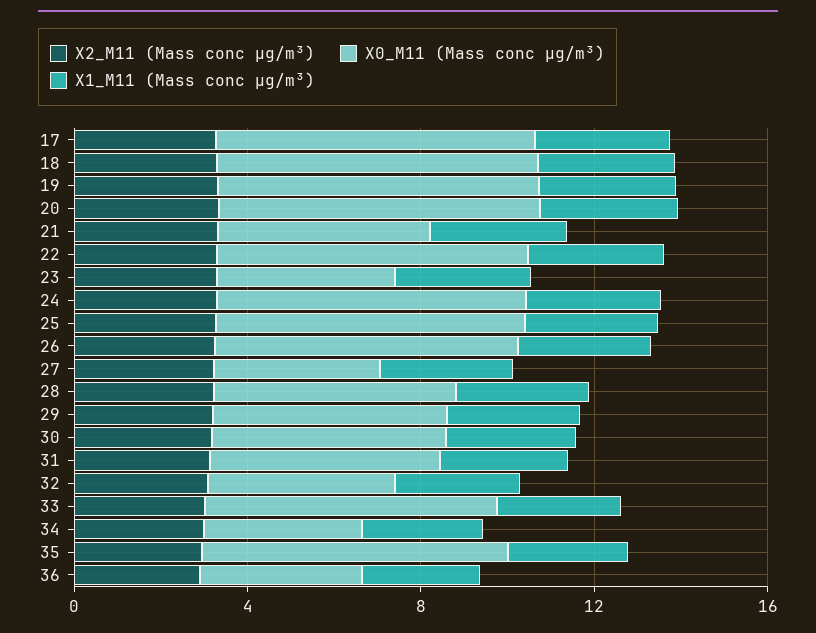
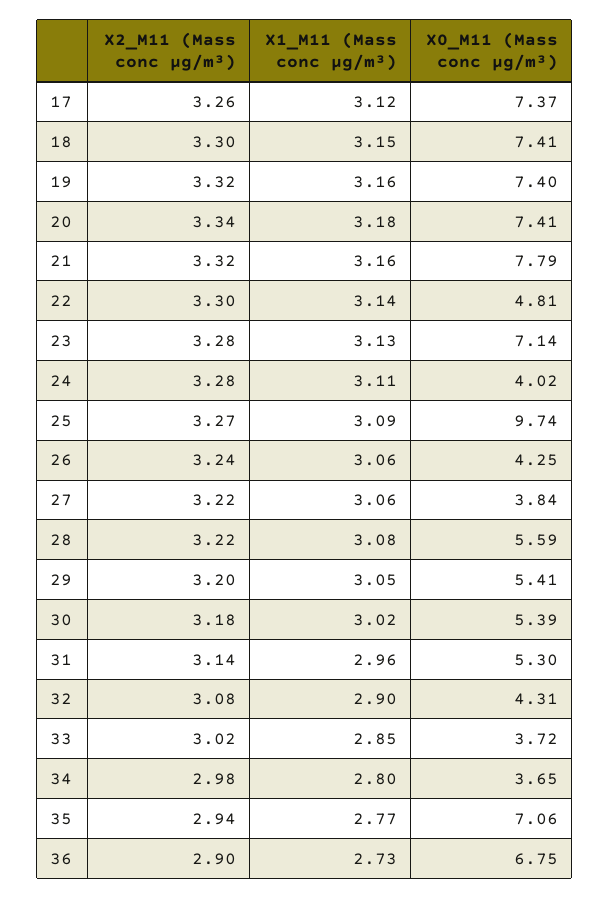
  {
    "X2_M11 (Mass conc μg/m³)": {
      "17": 3.26,
      "18": 3.3,
      "19": 3.32,
      "20": 3.34,
      "21": 3.32,
      "22": 3.3,
      "23": 3.28,
      "24": 3.28,
      "25": 3.27,
      "26": 3.24,
      "27": 3.22,
      "28": 3.22,
      "29": 3.2,
      "30": 3.18,
      "31": 3.14,
      "32": 3.08,
      "33": 3.02,
      "34": 2.98,
      "35": 2.94,
      "36": 2.9
    },
    "X0_M11 (Mass conc μg/m³)": {
      "17": 7.37,
      "18": 7.41,
      "19": 7.4,
      "20": 7.41,
-     "21": 5,
+     "21": 7.79,
-     "22": 7,
+     "22": 4.81,
-     "23": 4,
+     "23": 7.14,
-     "24": 7,
+     "24": 4.02,
-     "25": 7,
+     "25": 9.74,
-     "26": 7,
+     "26": 4.25,
      "27": 3.84,
      "28": 5.59,
      "29": 5.41,
      "30": 5.39,
      "31": 5.3,
      "32": 4.31,
-     "33": 7,
+     "33": 3.72,
      "34": 3.65,
      "35": 7.06,
-     "36": 4
+     "36": 6.75
    },
    "X1_M11 (Mass conc μg/m³)": {
      "17": 3.12,
      "18": 3.15,
      "19": 3.16,
      "20": 3.18,
      "21": 3.16,
      "22": 3.14,
      "23": 3.13,
      "24": 3.11,
      "25": 3.09,
      "26": 3.06,
      "27": 3.06,
      "28": 3.08,
      "29": 3.05,
      "30": 3.02,
      "31": 2.96,
      "32": 2.9,
      "33": 2.85,
      "34": 2.8,
      "35": 2.77,
      "36": 2.73
    }
  }

